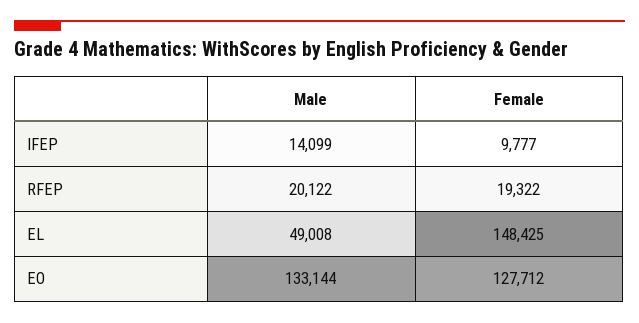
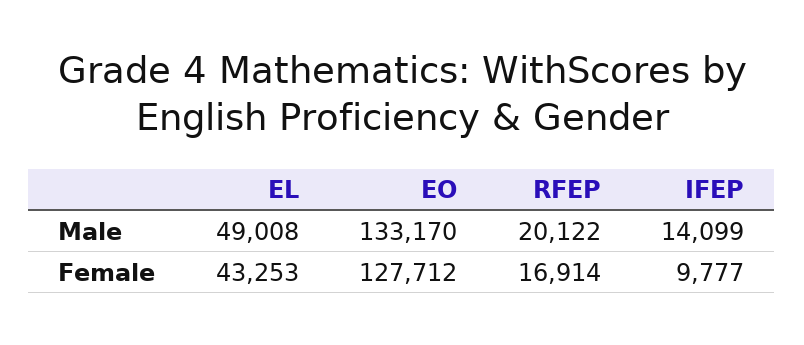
  {
    "Male": {
      "IFEP": 14099,
      "RFEP": 20122,
      "EL": 49008,
-     "EO": 133144
+     "EO": 133170
    },
    "Female": {
      "IFEP": 9777,
-     "RFEP": 19322,
+     "RFEP": 16914,
-     "EL": 148425,
+     "EL": 43253,
      "EO": 127712
    }
  }

